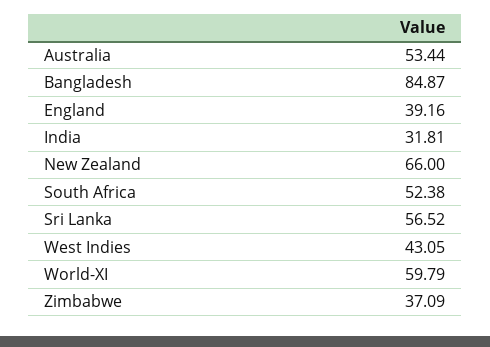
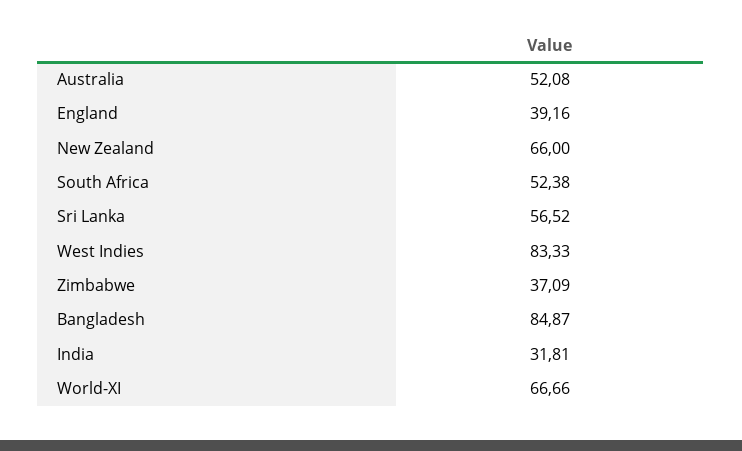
  {
-   "Australia": 53.44,
+   "Australia": 52.08,
    "Bangladesh": 84.87,
    "England": 39.16,
    "India": 31.81,
    "New Zealand": 66,
    "South Africa": 52.38,
    "Sri Lanka": 56.52,
-   "West Indies": 43.05,
+   "West Indies": 83.33,
-   "World-XI": 59.79,
+   "World-XI": 66.66,
    "Zimbabwe": 37.09
  }

